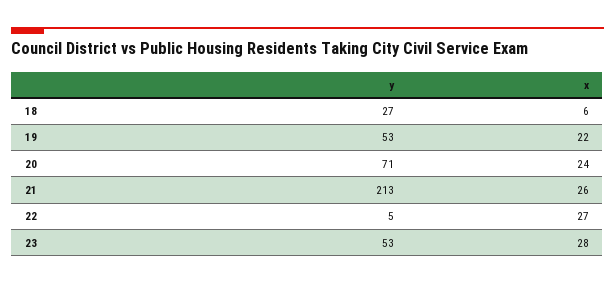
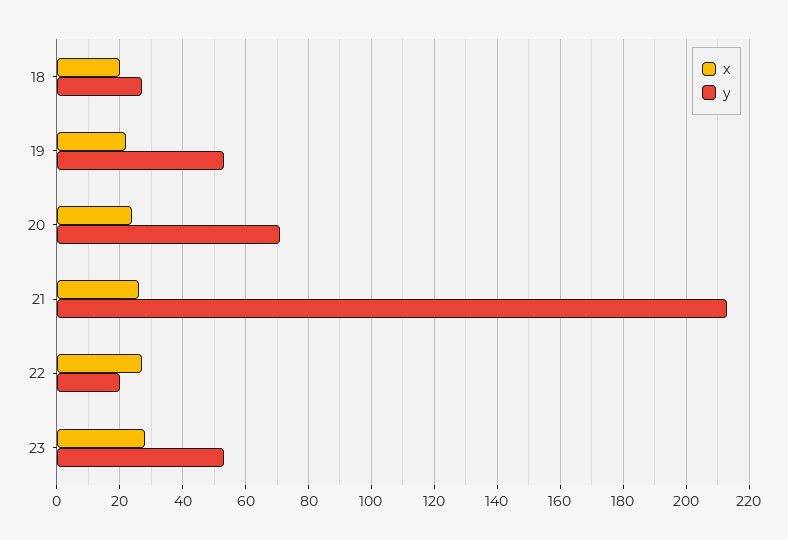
  {
    "y": {
      "18": 27,
      "19": 53,
      "20": 71,
      "21": 213,
-     "22": 5,
+     "22": 20,
      "23": 53
    },
    "x": {
-     "18": 6,
+     "18": 20,
      "19": 22,
      "20": 24,
      "21": 26,
      "22": 27,
      "23": 28
    }
  }

